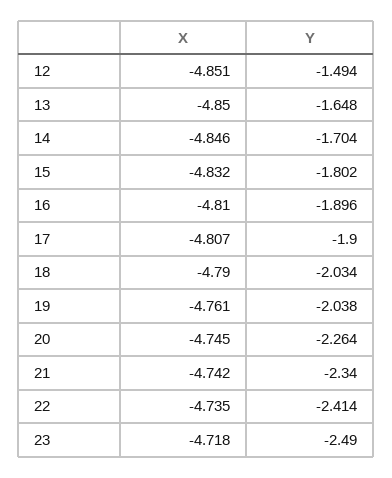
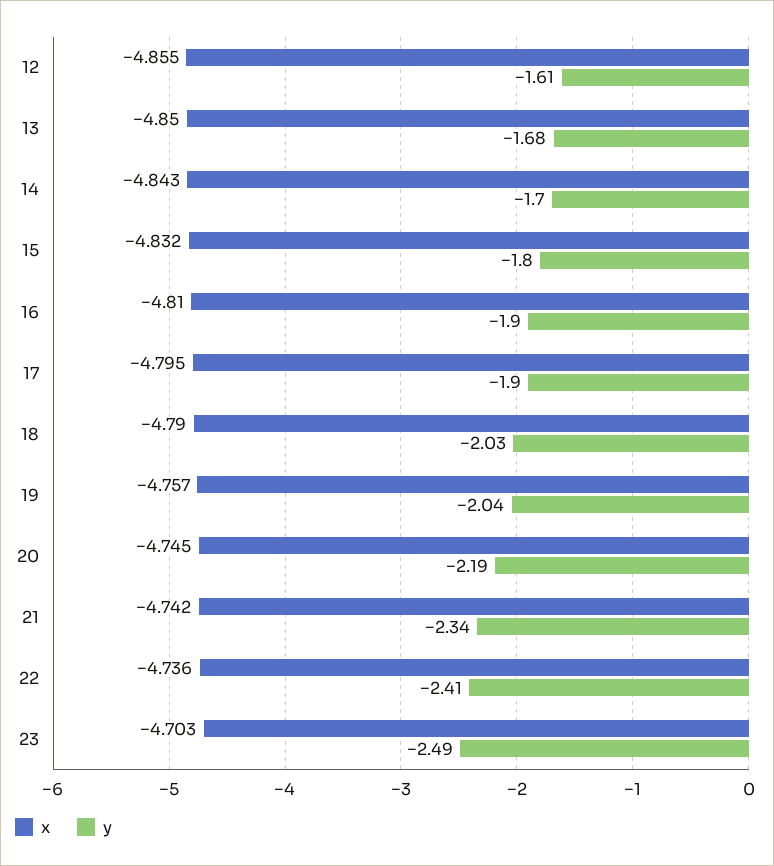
  {
    "X": {
-     "12": -4.851,
+     "12": -4.855,
      "13": -4.85,
-     "14": -4.846,
+     "14": -4.843,
      "15": -4.832,
      "16": -4.81,
-     "17": -4.807,
+     "17": -4.795,
      "18": -4.79,
-     "19": -4.761,
+     "19": -4.757,
      "20": -4.745,
      "21": -4.742,
-     "22": -4.735,
+     "22": -4.736,
-     "23": -4.718
+     "23": -4.703
    },
    "Y": {
-     "12": -1.494,
+     "12": -1.61,
-     "13": -1.648,
+     "13": -1.68,
      "14": -1.704,
      "15": -1.802,
      "16": -1.896,
      "17": -1.9,
      "18": -2.034,
      "19": -2.038,
-     "20": -2.264,
+     "20": -2.19,
      "21": -2.34,
      "22": -2.414,
      "23": -2.49
    }
  }

